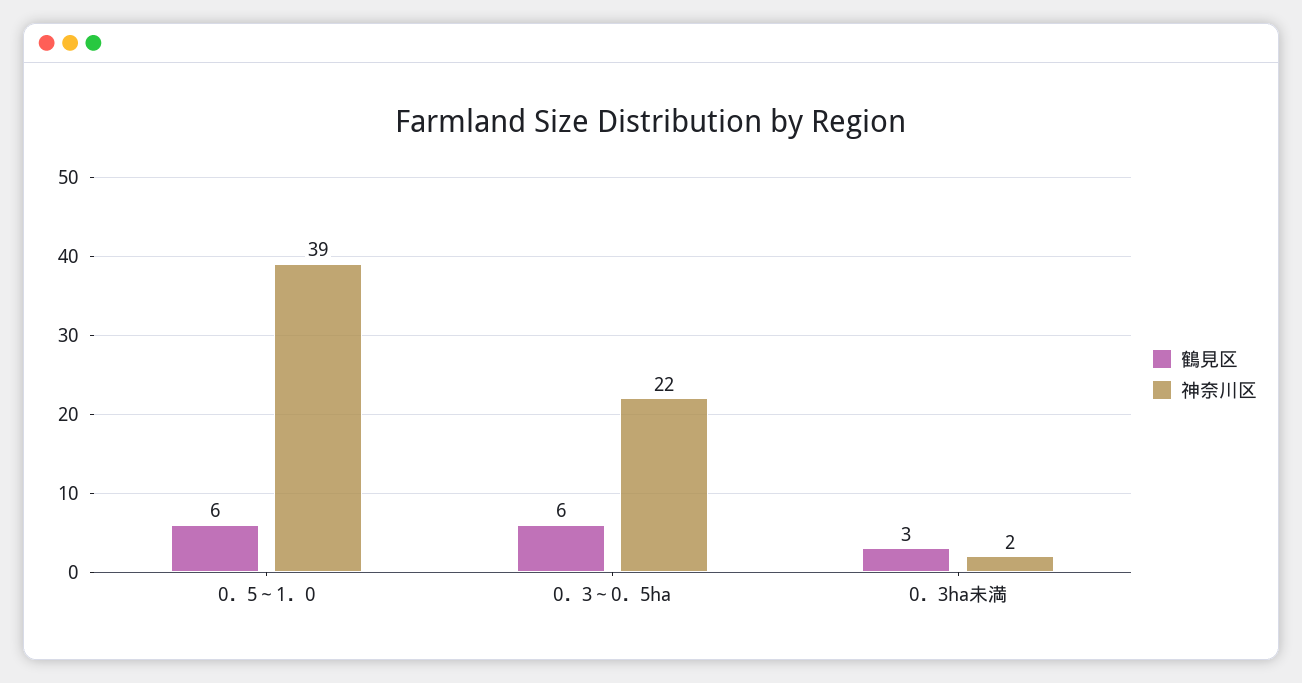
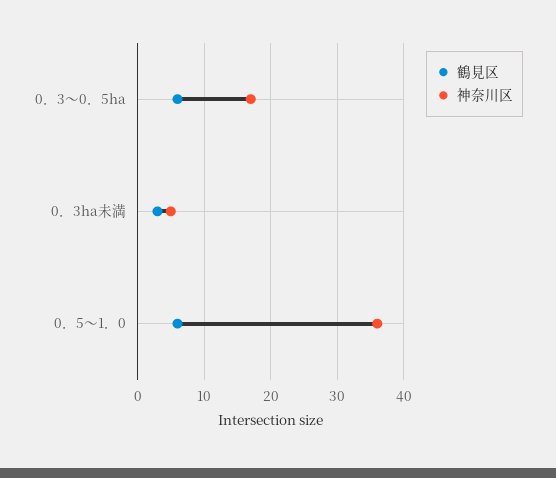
  {
    "鶴見区": {
      "0．5～1．0": 6,
      "0．3～0．5ha": 6,
      "0．3ha未満": 3
    },
    "神奈川区": {
-     "0．5～1．0": 39,
+     "0．5～1．0": 36,
-     "0．3～0．5ha": 22,
+     "0．3～0．5ha": 17,
-     "0．3ha未満": 2
+     "0．3ha未満": 5
    }
  }

